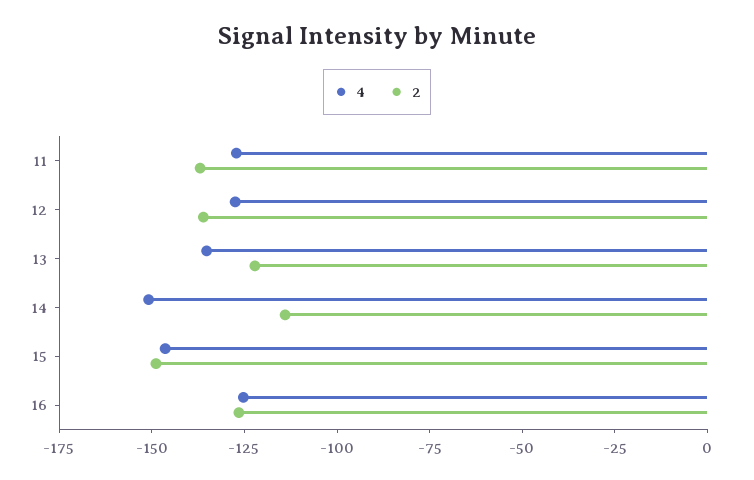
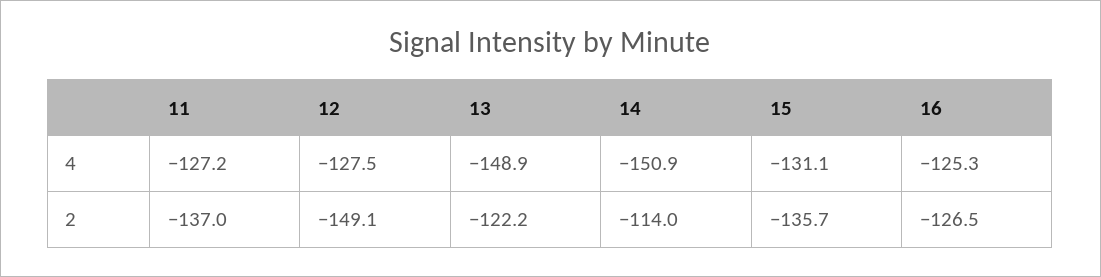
  {
    "4": {
      "11": -127.2,
      "12": -127.5,
-     "13": -135,
+     "13": -148.9,
      "14": -150.9,
-     "15": -145,
+     "15": -131.1,
      "16": -125.3
    },
    "2": {
      "11": -137,
-     "12": -135,
+     "12": -149.1,
      "13": -122.2,
      "14": -114,
-     "15": -150,
+     "15": -135.7,
      "16": -126.5
    }
  }

